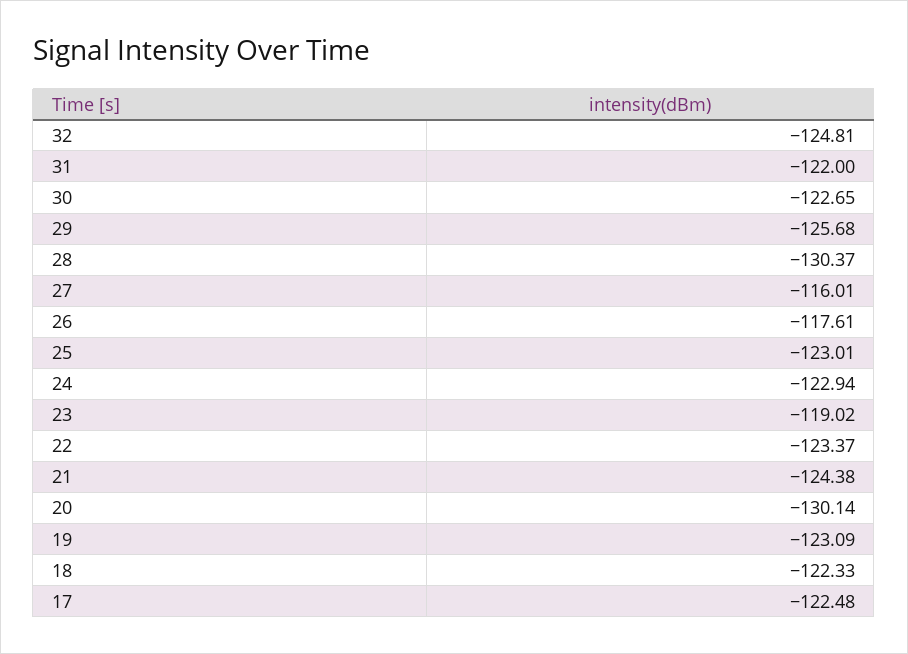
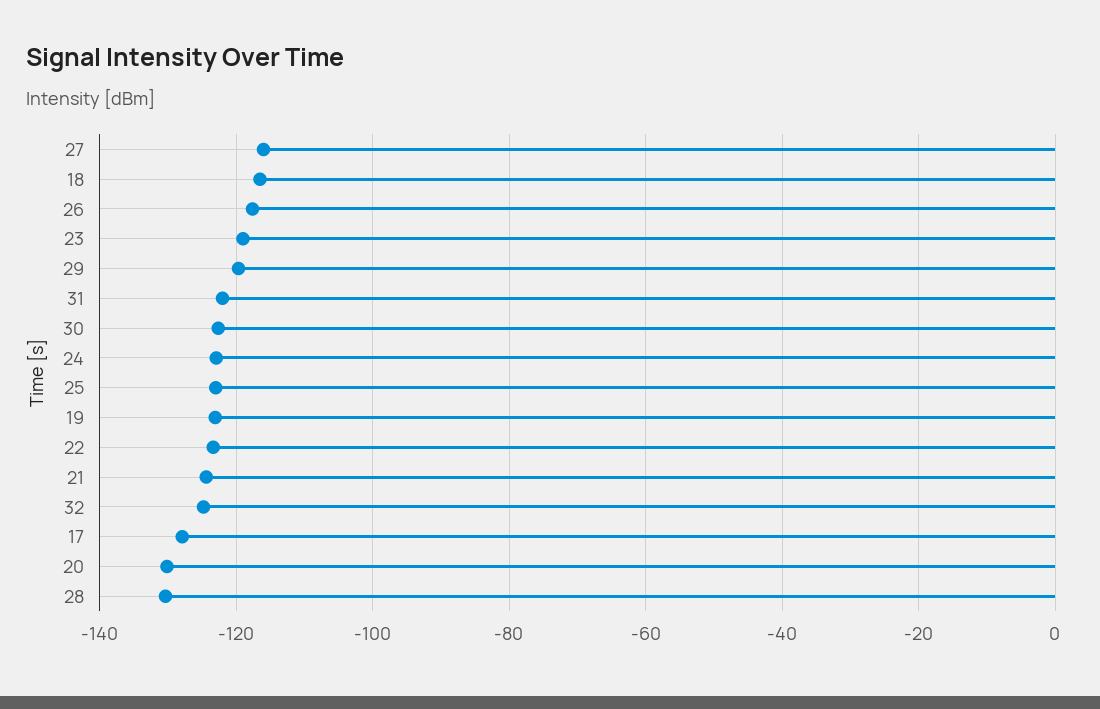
  {
    "32": -124.81,
    "31": -122,
    "30": -122.65,
-   "29": -125.68,
+   "29": -120,
    "28": -130.37,
    "27": -116.01,
    "26": -117.61,
    "25": -123.01,
    "24": -122.94,
    "23": -119.02,
    "22": -123.37,
    "21": -124.38,
    "20": -130.14,
    "19": -123.09,
-   "18": -122.33,
+   "18": -116,
-   "17": -122.48
+   "17": -128
  }

